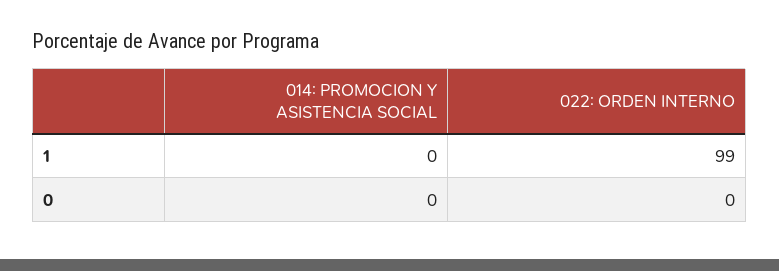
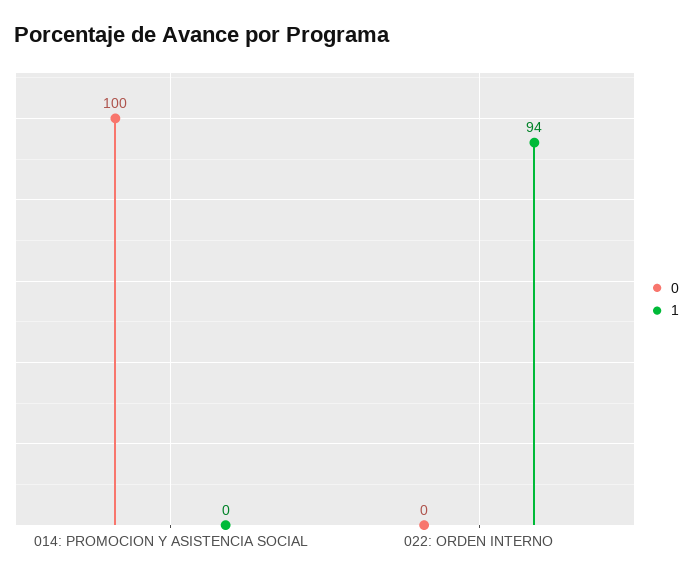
  {
    "1": {
      "014: PROMOCION Y ASISTENCIA SOCIAL": 0,
-     "022: ORDEN INTERNO": 99
+     "022: ORDEN INTERNO": 94
    },
    "0": {
-     "014: PROMOCION Y ASISTENCIA SOCIAL": 0,
+     "014: PROMOCION Y ASISTENCIA SOCIAL": 100,
      "022: ORDEN INTERNO": 0
    }
  }

